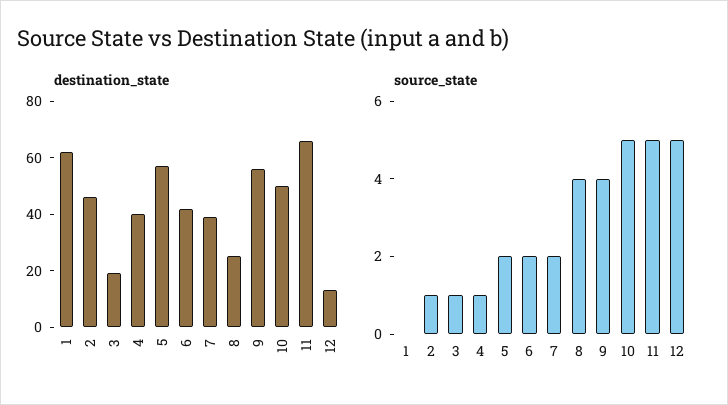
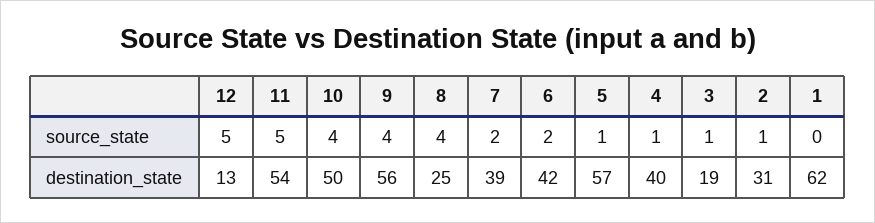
  {
    "destination_state": {
      "1": 62,
-     "2": 45,
+     "2": 31,
      "3": 19,
      "4": 40,
      "5": 57,
      "6": 42,
      "7": 39,
      "8": 25,
      "9": 56,
      "10": 50,
-     "11": 65,
+     "11": 54,
      "12": 13
    },
    "source_state": {
      "1": 0,
      "2": 1,
      "3": 1,
      "4": 1,
-     "5": 2,
+     "5": 1,
      "6": 2,
      "7": 2,
      "8": 4,
      "9": 4,
-     "10": 5,
+     "10": 4,
      "11": 5,
      "12": 5
    }
  }

